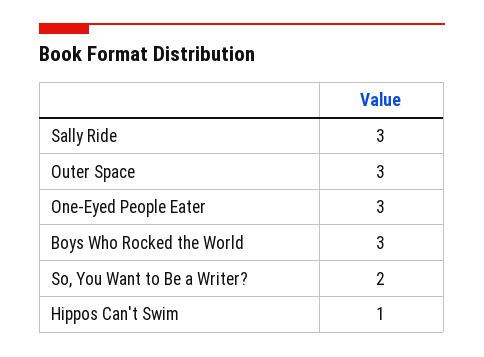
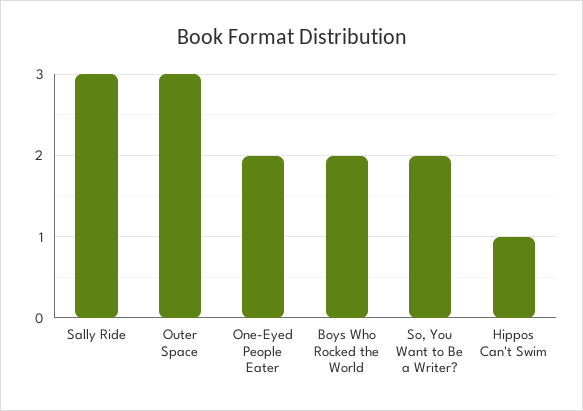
  {
    "Sally Ride": 3,
    "Outer Space": 3,
-   "One-Eyed People Eater": 3,
+   "One-Eyed People Eater": 2,
-   "Boys Who Rocked the World": 3,
+   "Boys Who Rocked the World": 2,
    "So, You Want to Be a Writer?": 2,
    "Hippos Can't Swim": 1
  }

